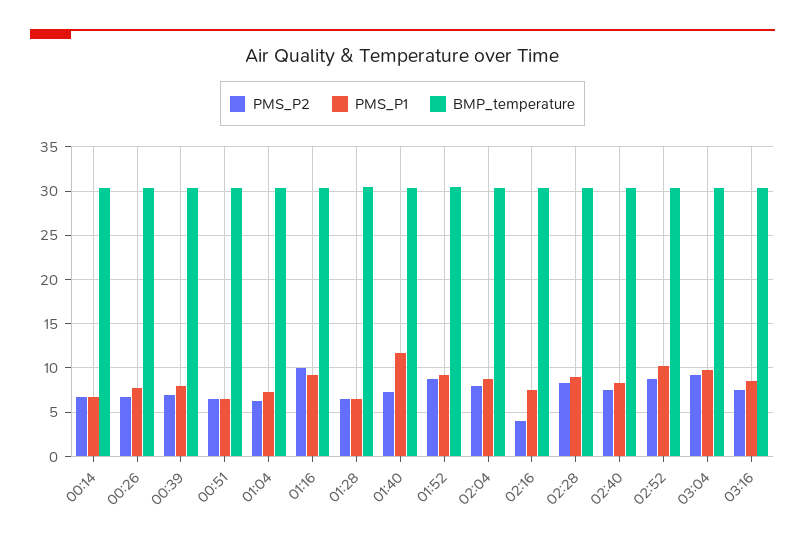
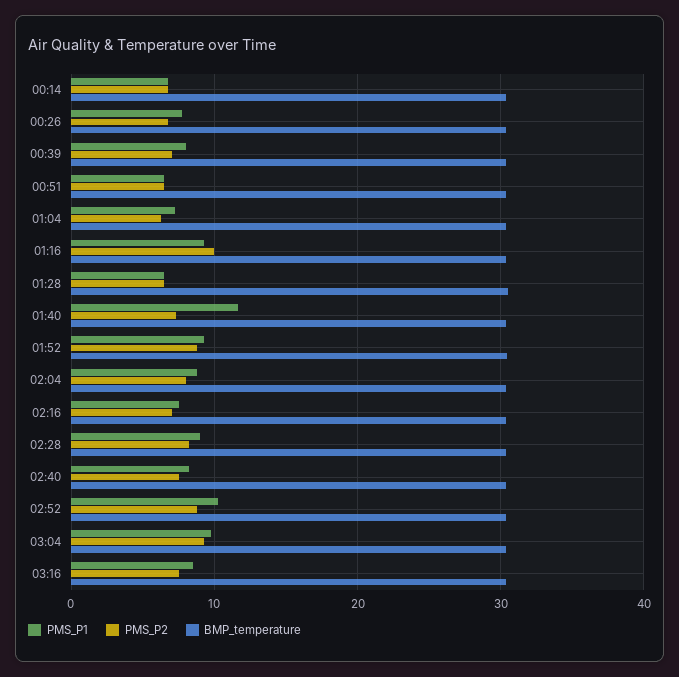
  {
    "PMS_P2": {
      "00:14": 7,
      "00:26": 7,
      "00:39": 7,
      "00:51": 7,
      "01:04": 6,
      "01:16": 10,
      "01:28": 7,
      "01:40": 7,
      "01:52": 9,
      "02:04": 8,
-     "02:16": 4,
+     "02:16": 7,
      "02:28": 8,
      "02:40": 8,
      "02:52": 9,
      "03:04": 9,
      "03:16": 8
    },
    "PMS_P1": {
      "00:14": 7,
      "00:26": 8,
      "00:39": 8,
      "00:51": 7,
      "01:04": 7,
      "01:16": 9,
      "01:28": 7,
      "01:40": 12,
      "01:52": 9,
      "02:04": 9,
      "02:16": 8,
      "02:28": 9,
      "02:40": 8,
      "02:52": 10,
      "03:04": 10,
      "03:16": 9
    },
    "BMP_temperature": {
      "00:14": 30,
      "00:26": 30,
      "00:39": 30,
      "00:51": 30,
      "01:04": 30,
      "01:16": 30,
      "01:28": 30,
      "01:40": 30,
      "01:52": 30,
      "02:04": 30,
      "02:16": 30,
      "02:28": 30,
      "02:40": 30,
      "02:52": 30,
      "03:04": 30,
      "03:16": 30
    }
  }

